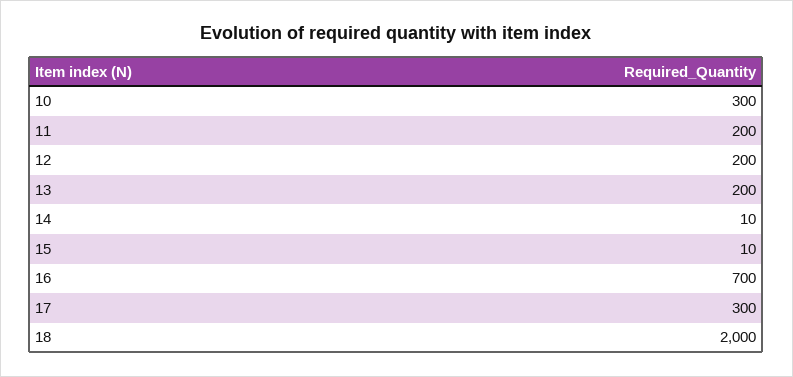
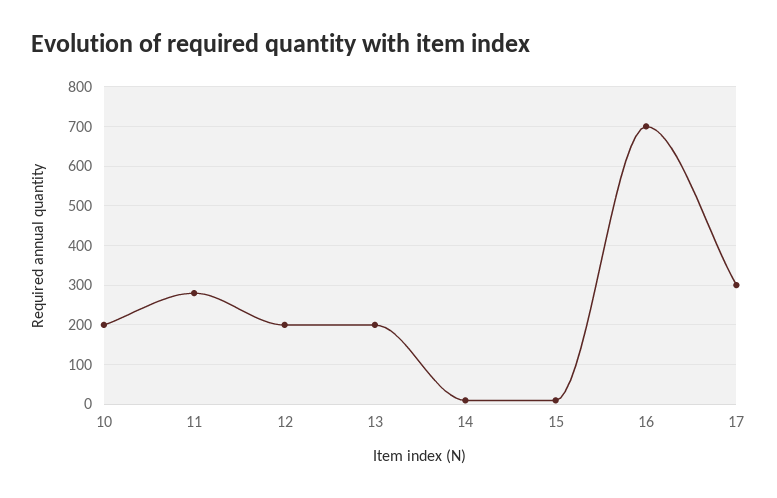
  {
-   "10": 300,
+   "10": 200,
-   "11": 200,
+   "11": 280,
    "12": 200,
    "13": 200,
    "14": 10,
    "15": 10,
    "16": 700,
-   "17": 300,
+   "17": 300
-   "18": 2000
  }

